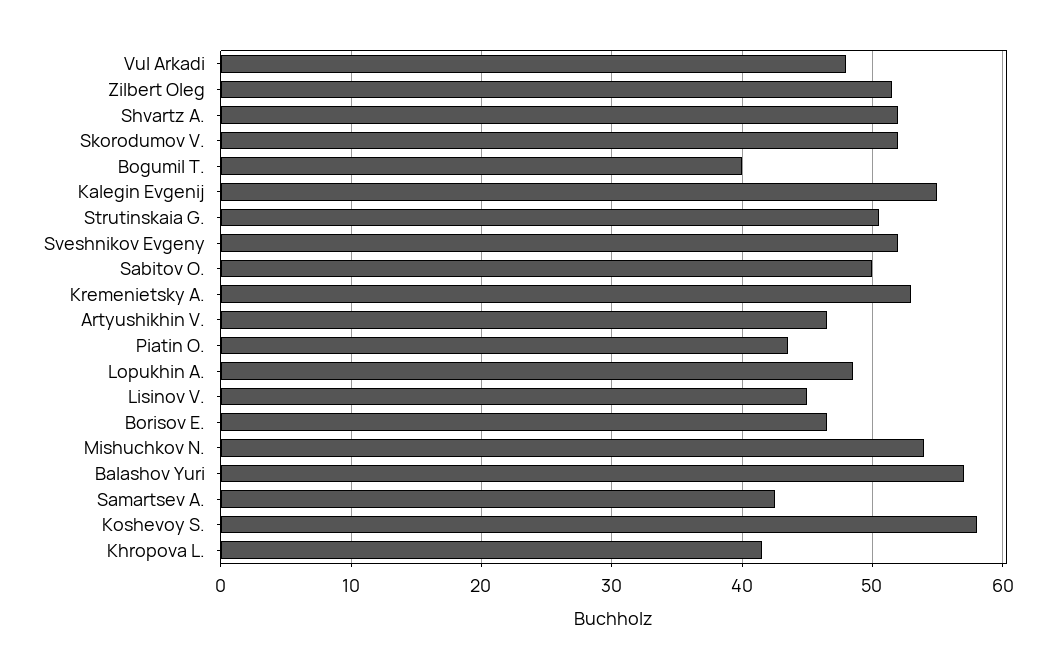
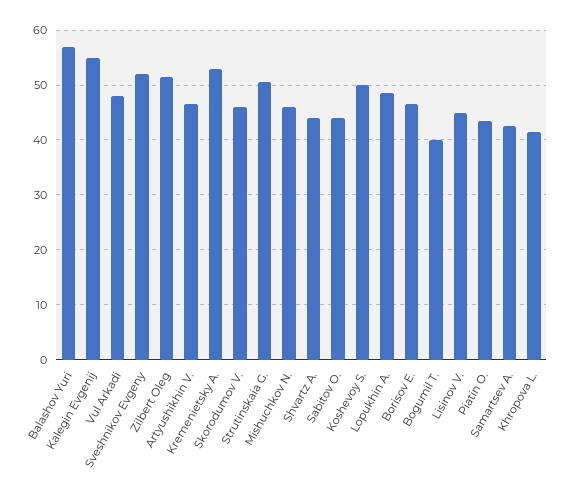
  {
    "Vul Arkadi": 48,
    "Zilbert Oleg": 52,
-   "Shvartz A.": 52,
+   "Shvartz A.": 44,
-   "Skorodumov V.": 52,
+   "Skorodumov V.": 46,
    "Bogumil T.": 40,
    "Kalegin Evgenij": 55,
    "Strutinskaia G.": 51,
    "Sveshnikov Evgeny": 52,
-   "Sabitov O.": 50,
+   "Sabitov O.": 44,
    "Kremenietsky A.": 53,
    "Artyushikhin V.": 47,
    "Piatin O.": 44,
    "Lopukhin A.": 49,
    "Lisinov V.": 45,
    "Borisov E.": 47,
-   "Mishuchkov N.": 54,
+   "Mishuchkov N.": 46,
    "Balashov Yuri": 57,
    "Samartsev A.": 43,
-   "Koshevoy S.": 58,
+   "Koshevoy S.": 50,
    "Khropova L.": 42
  }

